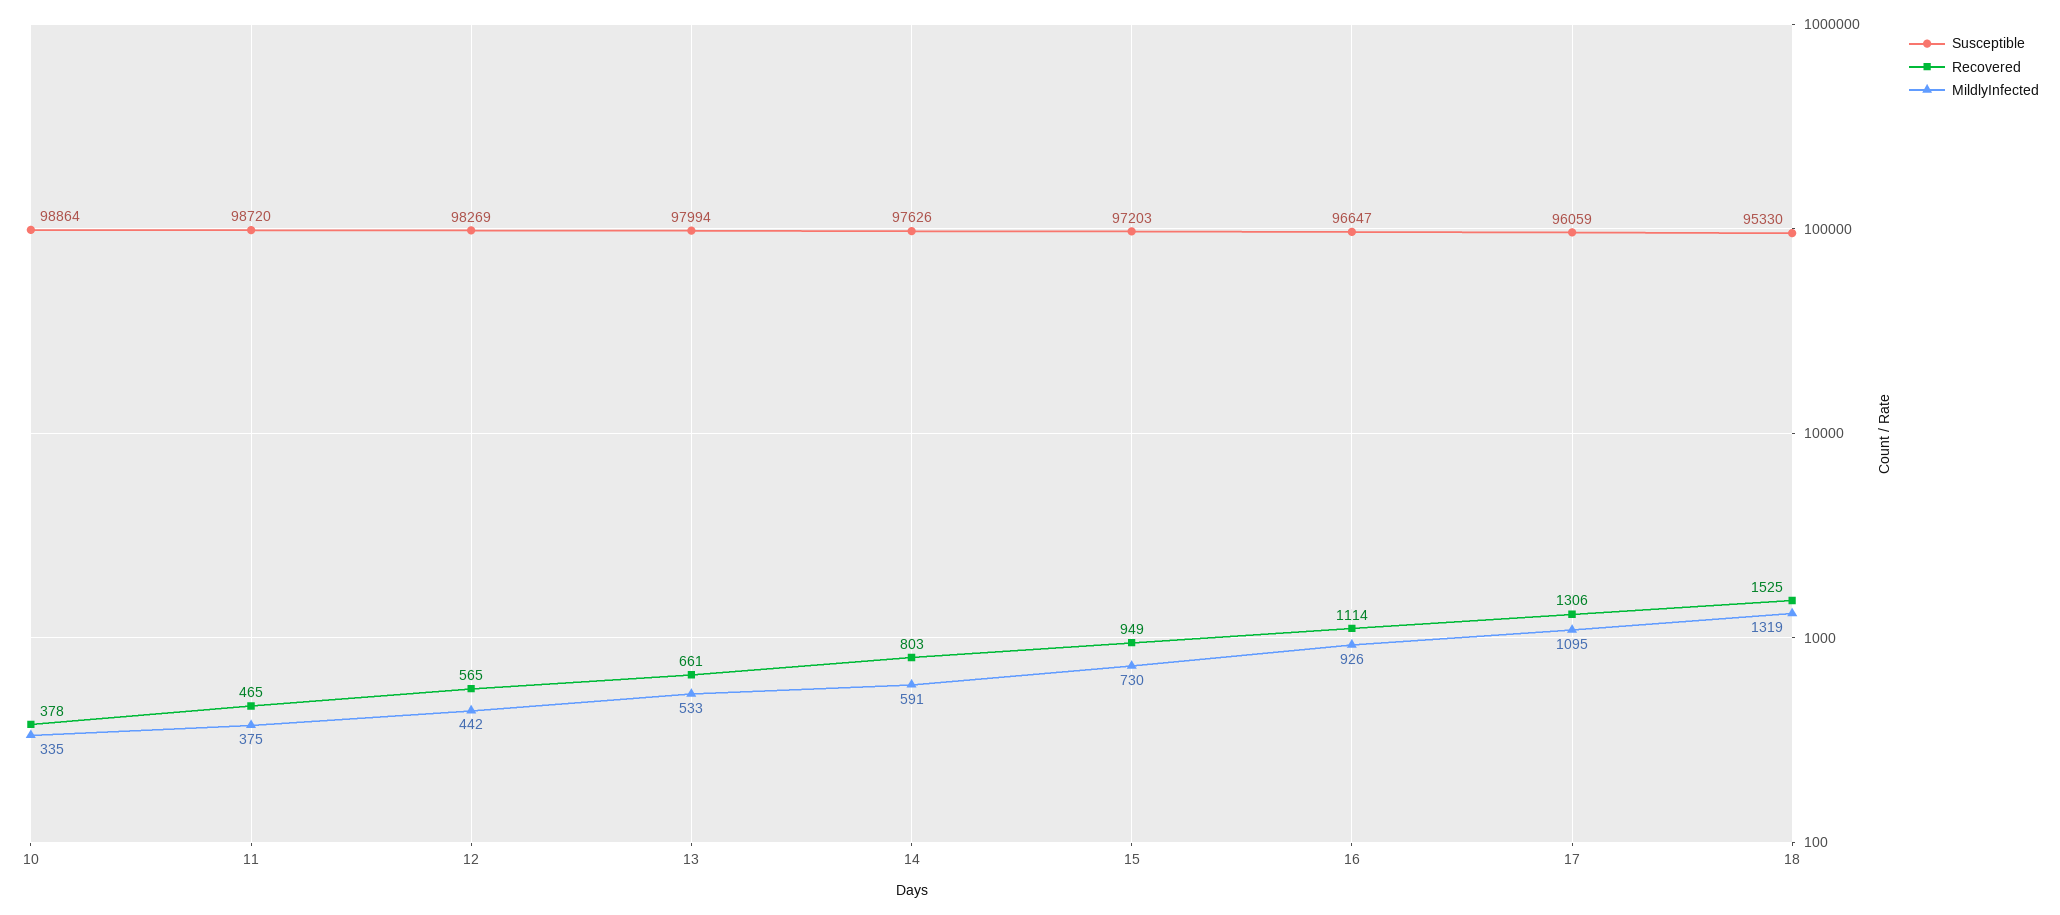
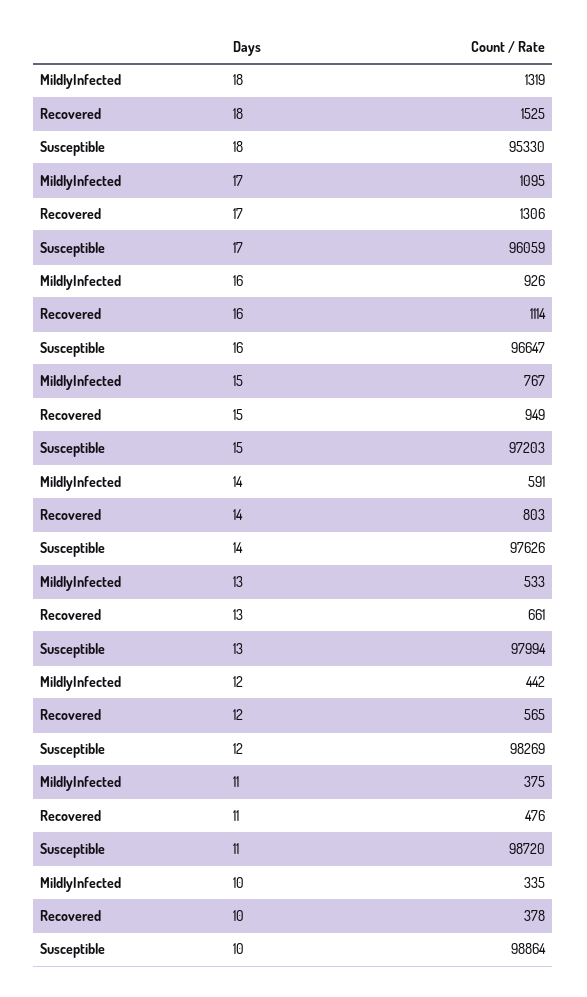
  {
    "Susceptible": {
      "10": 98864,
      "11": 98720,
      "12": 98269,
      "13": 97994,
      "14": 97626,
      "15": 97203,
      "16": 96647,
      "17": 96059,
      "18": 95330
    },
    "Recovered": {
      "10": 378,
-     "11": 465,
+     "11": 476,
      "12": 565,
      "13": 661,
      "14": 803,
      "15": 949,
      "16": 1114,
      "17": 1306,
      "18": 1525
    },
    "MildlyInfected": {
      "10": 335,
      "11": 375,
      "12": 442,
      "13": 533,
      "14": 591,
-     "15": 730,
+     "15": 767,
      "16": 926,
      "17": 1095,
      "18": 1319
    }
  }

